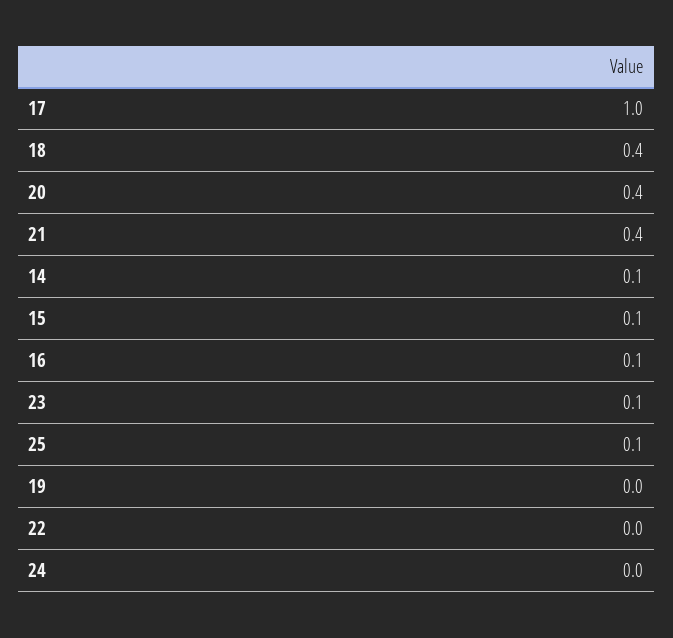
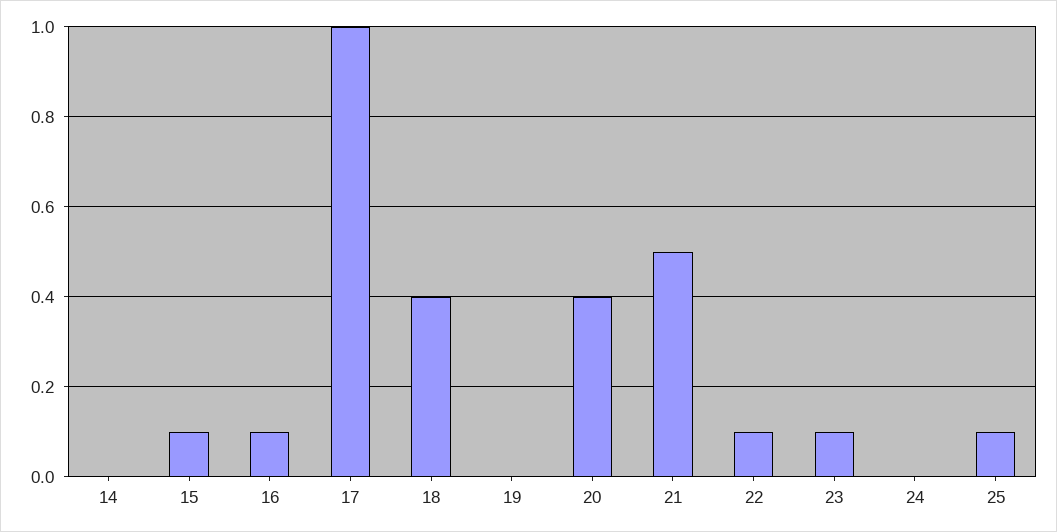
  {
    "17": 1,
    "18": 0.4,
    "20": 0.4,
-   "21": 0.4,
+   "21": 0.5,
-   "14": 0.1,
+   "14": 0,
    "15": 0.1,
    "16": 0.1,
    "23": 0.1,
    "25": 0.1,
    "19": 0,
-   "22": 0,
+   "22": 0.1,
    "24": 0
  }

